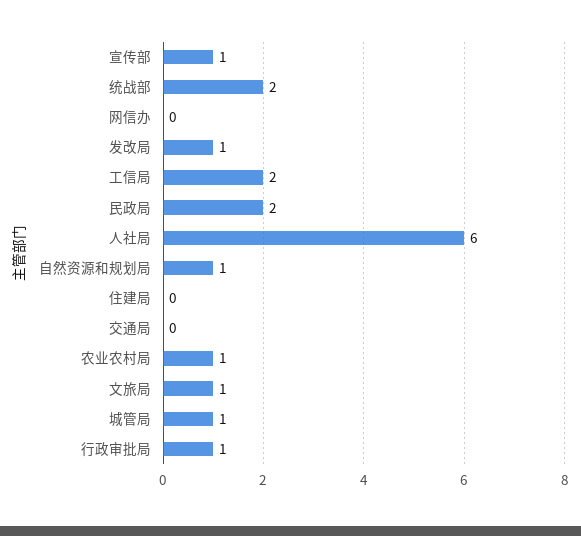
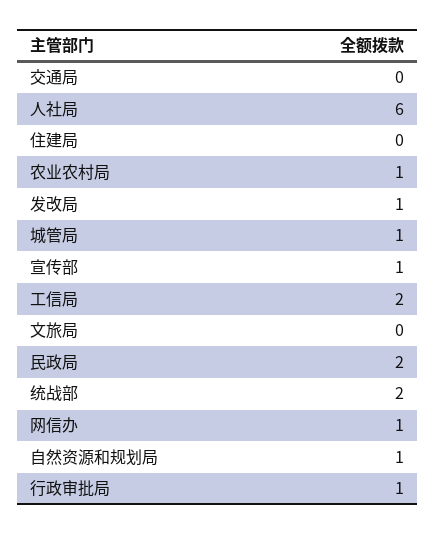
  {
    "宣传部": 1,
    "统战部": 2,
-   "网信办": 0,
+   "网信办": 1,
    "发改局": 1,
    "工信局": 2,
    "民政局": 2,
    "人社局": 6,
    "自然资源和规划局": 1,
    "住建局": 0,
    "交通局": 0,
    "农业农村局": 1,
-   "文旅局": 1,
+   "文旅局": 0,
    "城管局": 1,
    "行政审批局": 1
  }

